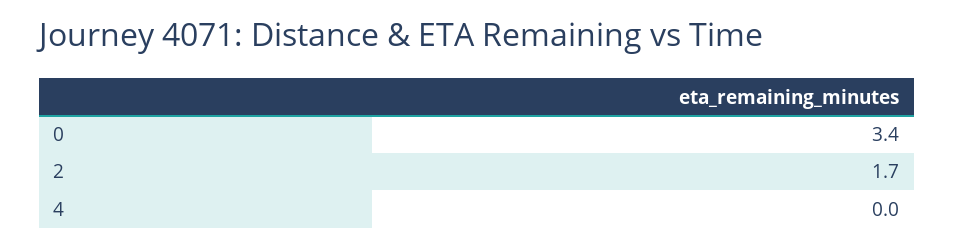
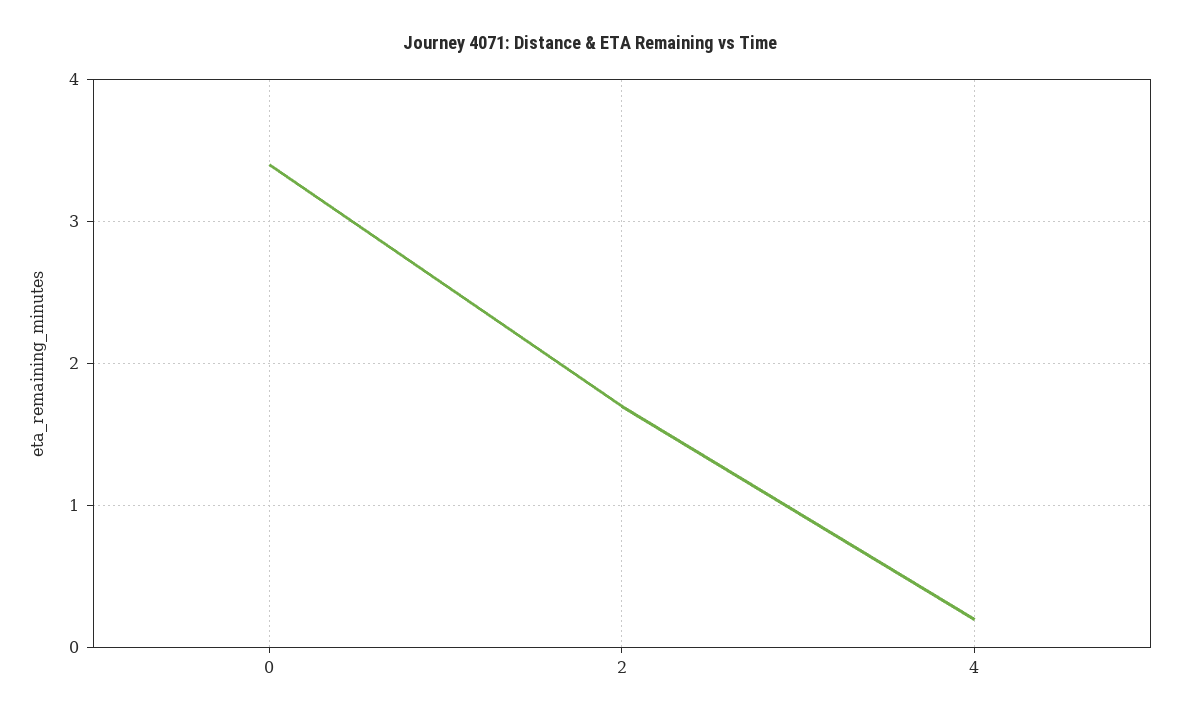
  {
    "0": 3.4,
    "2": 1.7,
-   "4": 0
+   "4": 0.2
  }

